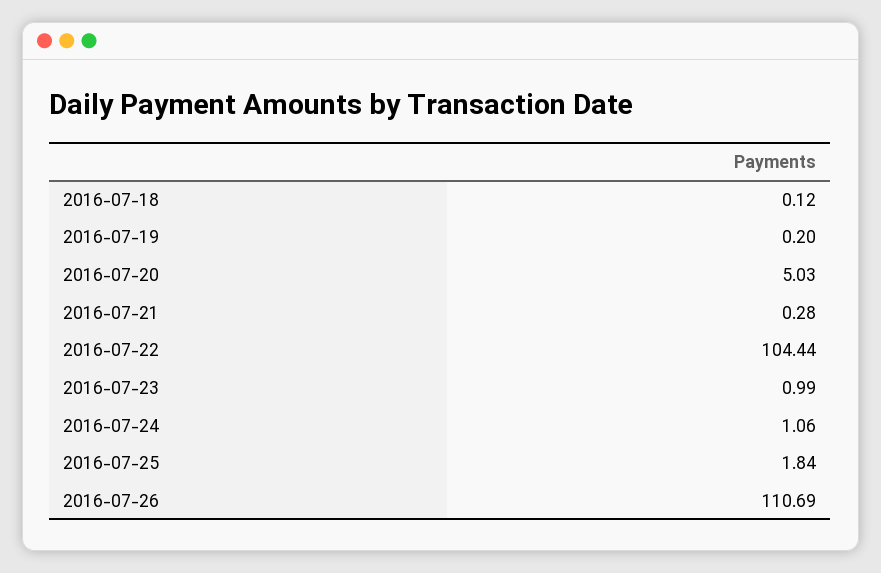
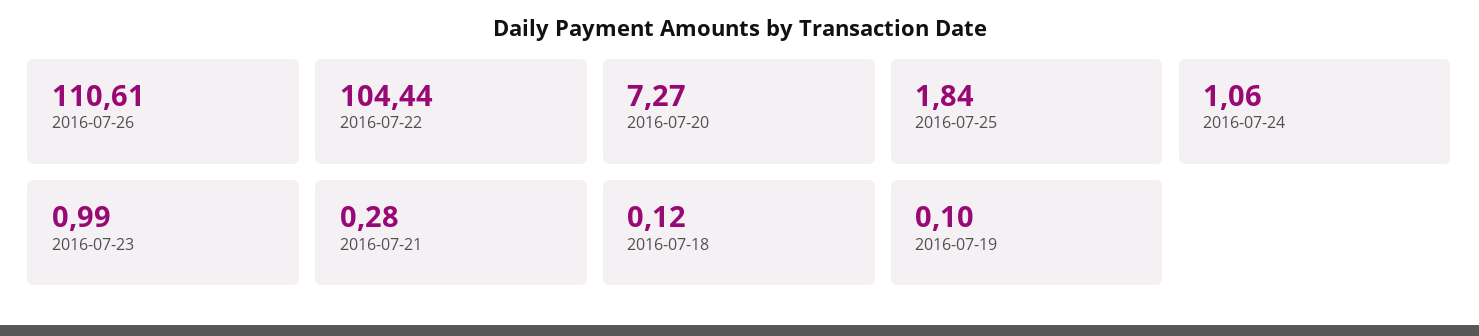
  {
    "2016-07-18": 0.12,
-   "2016-07-19": 0.2,
+   "2016-07-19": 0.1,
-   "2016-07-20": 5.03,
+   "2016-07-20": 7.27,
    "2016-07-21": 0.28,
    "2016-07-22": 104.44,
    "2016-07-23": 0.99,
    "2016-07-24": 1.06,
    "2016-07-25": 1.84,
-   "2016-07-26": 110.69
+   "2016-07-26": 110.61
  }

